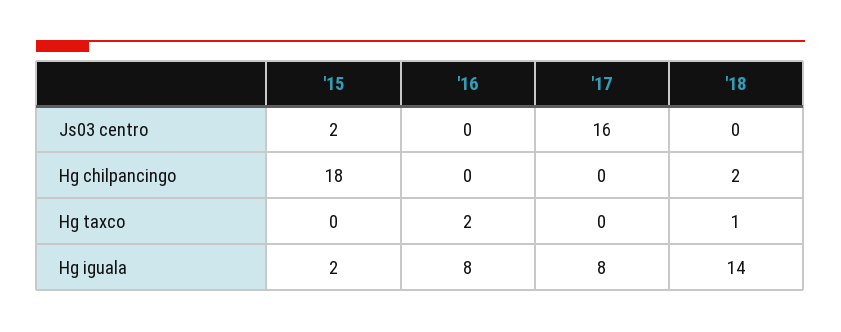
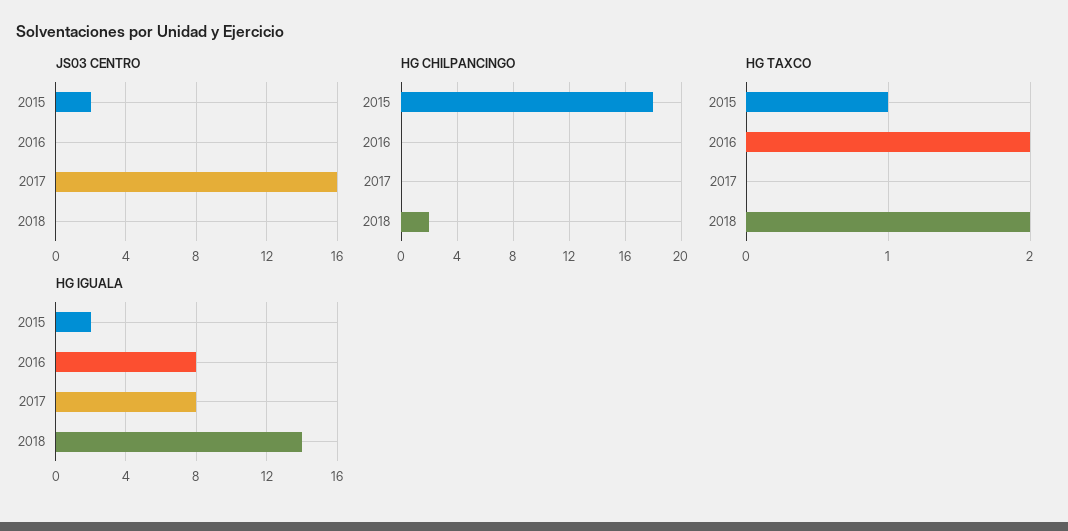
  {
    "Js03 centro": {
      "'15": 2,
      "'16": 0,
      "'17": 16,
      "'18": 0
    },
    "Hg chilpancingo": {
      "'15": 18,
      "'16": 0,
      "'17": 0,
      "'18": 2
    },
    "Hg taxco": {
-     "'15": 0,
+     "'15": 1,
      "'16": 2,
      "'17": 0,
-     "'18": 1
+     "'18": 2
    },
    "Hg iguala": {
      "'15": 2,
      "'16": 8,
      "'17": 8,
      "'18": 14
    }
  }

